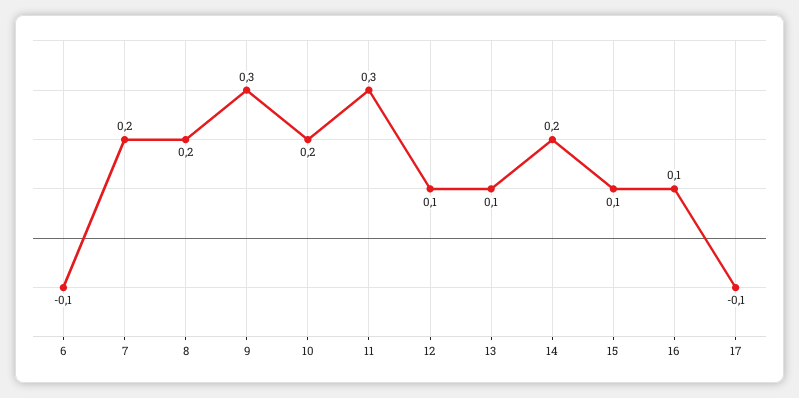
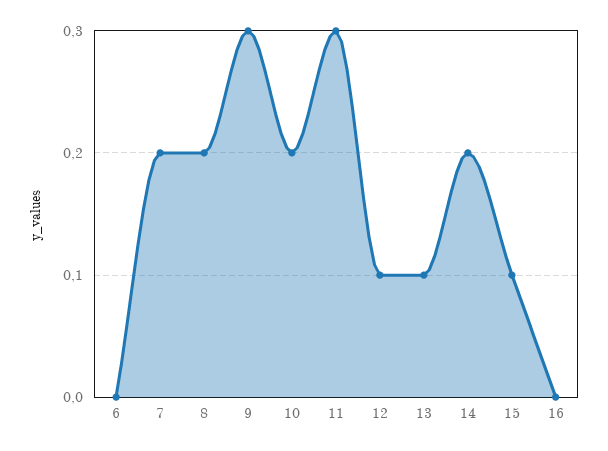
  {
-   "6": -0.1,
+   "6": 0,
    "7": 0.2,
    "8": 0.2,
    "9": 0.3,
    "10": 0.2,
    "11": 0.3,
    "12": 0.1,
    "13": 0.1,
    "14": 0.2,
    "15": 0.1,
-   "16": 0.1,
+   "16": 0
-   "17": -0.1
  }

